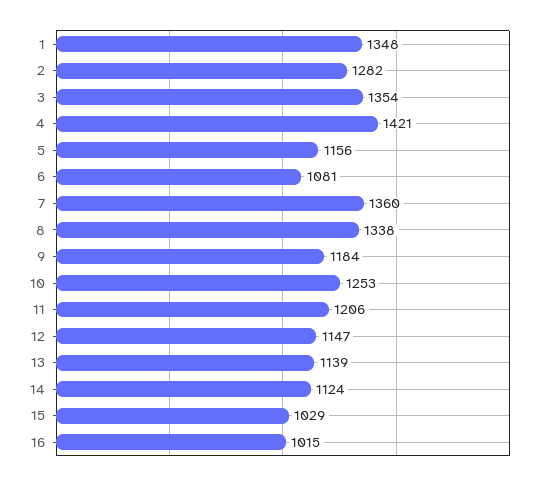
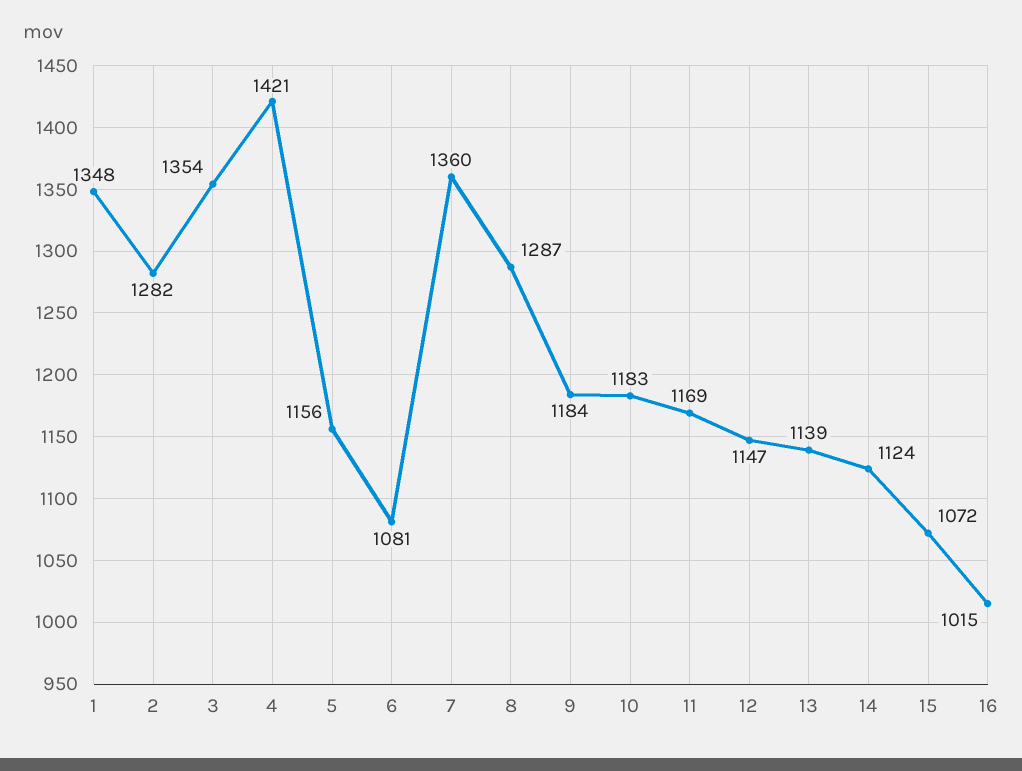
  {
    "1": 1348,
    "2": 1282,
    "3": 1354,
    "4": 1421,
    "5": 1156,
    "6": 1081,
    "7": 1360,
-   "8": 1338,
+   "8": 1287,
    "9": 1184,
-   "10": 1253,
+   "10": 1183,
-   "11": 1206,
+   "11": 1169,
    "12": 1147,
    "13": 1139,
    "14": 1124,
-   "15": 1029,
+   "15": 1072,
    "16": 1015
  }

